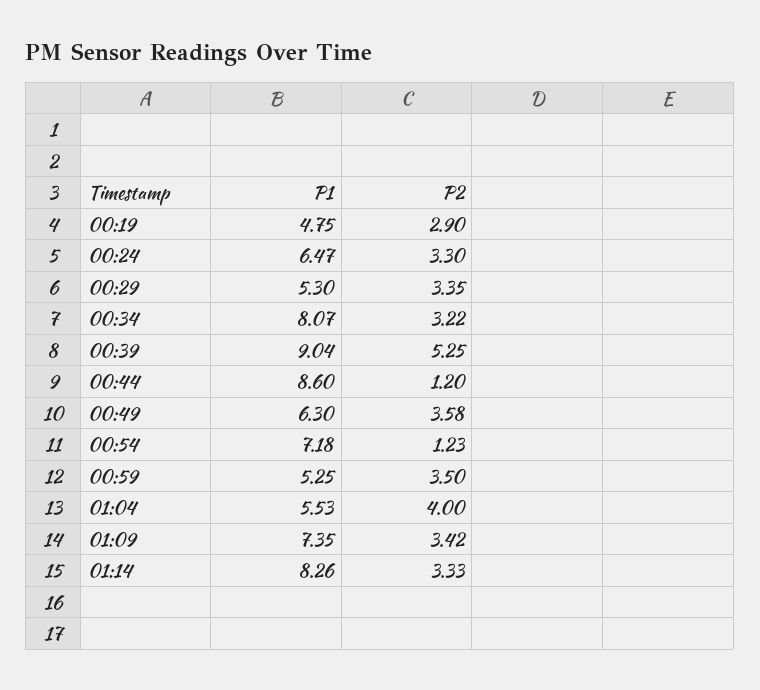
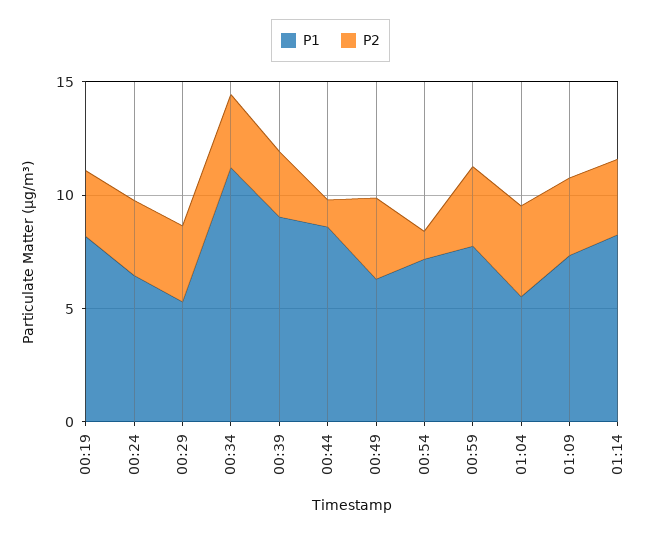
  {
    "P1": {
-     "00:19": 4.75,
+     "00:19": 8,
      "00:24": 6.47,
      "00:29": 5.3,
-     "00:34": 8.07,
+     "00:34": 11,
      "00:39": 9.04,
      "00:44": 8.6,
      "00:49": 6.3,
      "00:54": 7.18,
-     "00:59": 5.25,
+     "00:59": 8,
      "01:04": 5.53,
      "01:09": 7.35,
      "01:14": 8.26
    },
    "P2": {
      "00:19": 2.9,
      "00:24": 3.3,
      "00:29": 3.35,
      "00:34": 3.22,
-     "00:39": 5.25,
+     "00:39": 3,
      "00:44": 1.2,
      "00:49": 3.58,
      "00:54": 1.23,
      "00:59": 3.5,
      "01:04": 4,
      "01:09": 3.42,
      "01:14": 3.33
    }
  }

